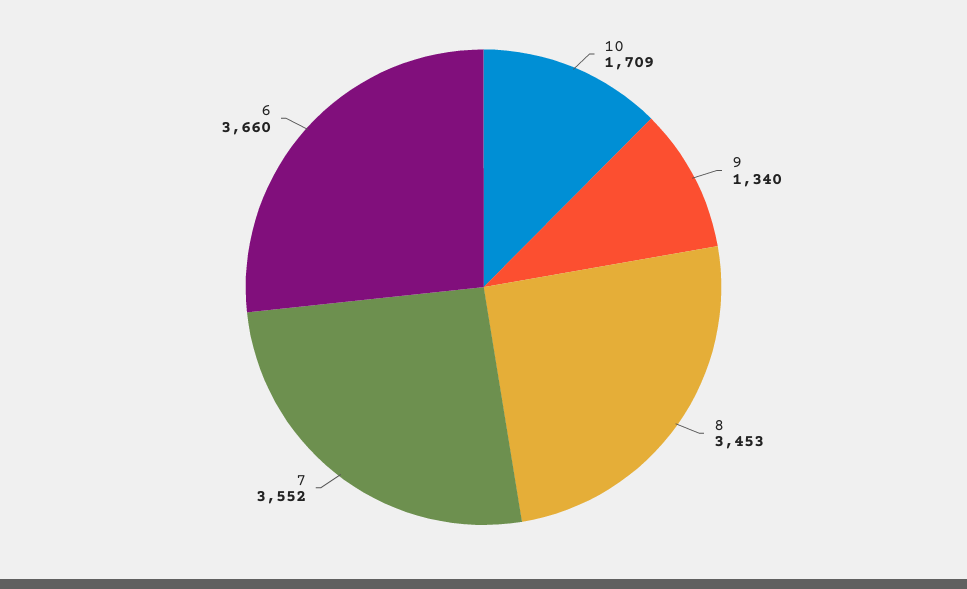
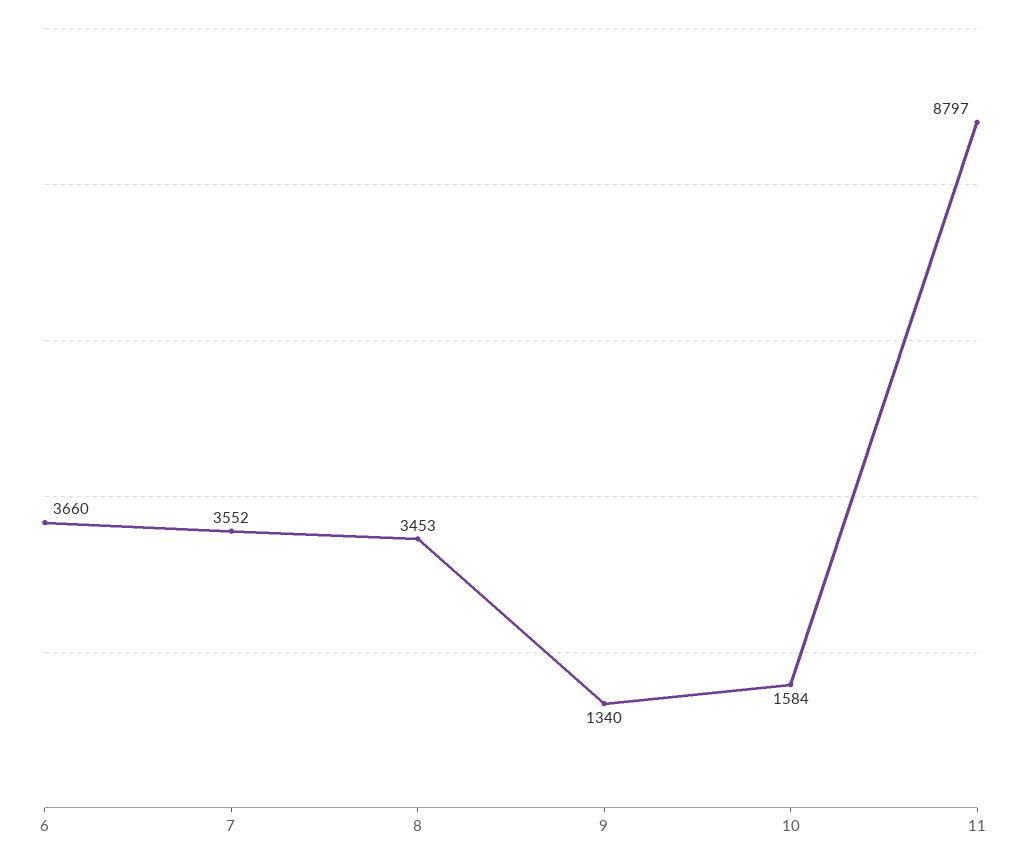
  {
-   "10": 1709,
+   "10": 1584,
    "9": 1340,
    "8": 3453,
    "7": 3552,
-   "6": 3660
+   "6": 3660,
+   "11": 8797
  }

